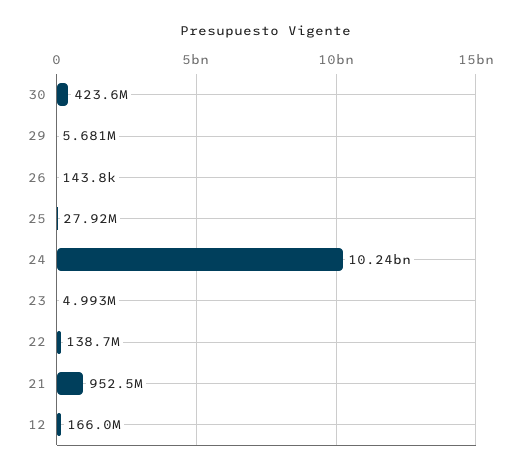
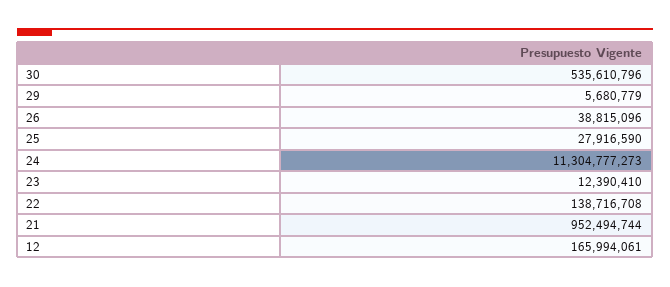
  {
-   "30": 423600000,
+   "30": 535610796,
    "29": 5680779,
-   "26": 143800,
+   "26": 38815096,
    "25": 27916590,
-   "24": 10240000000,
+   "24": 11304777273,
-   "23": 4993000,
+   "23": 12390410,
    "22": 138716708,
    "21": 952494744,
    "12": 165994061
  }

